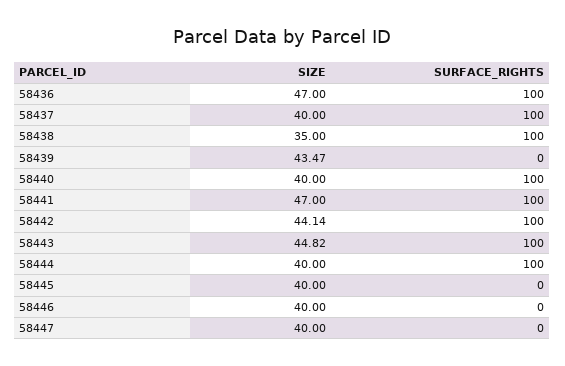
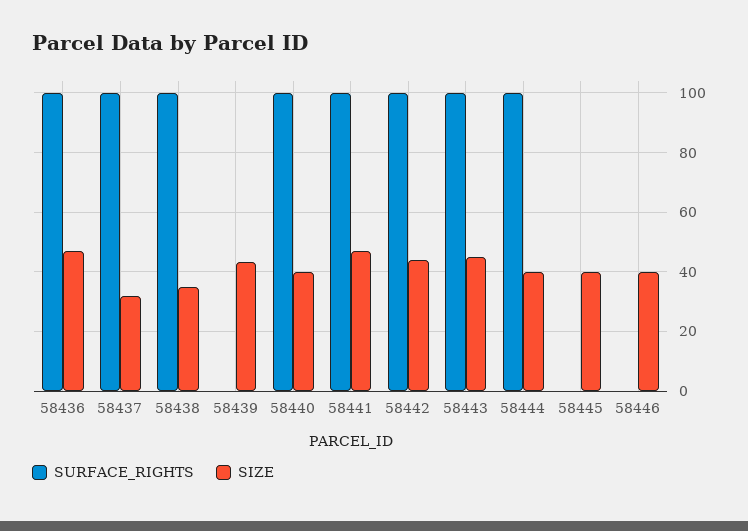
  {
    "SIZE": {
      "58436": 47,
-     "58437": 40,
+     "58437": 32.5,
      "58438": 35,
      "58439": 43.47,
      "58440": 40,
      "58441": 47,
      "58442": 44.14,
      "58443": 44.82,
      "58444": 40,
      "58445": 40,
-     "58446": 40,
+     "58446": 40
-     "58447": 40
    },
    "SURFACE_RIGHTS": {
      "58436": 100,
      "58437": 100,
      "58438": 100,
      "58439": 0,
      "58440": 100,
      "58441": 100,
      "58442": 100,
      "58443": 100,
      "58444": 100,
      "58445": 0,
-     "58446": 0,
+     "58446": 0
-     "58447": 0
    }
  }

